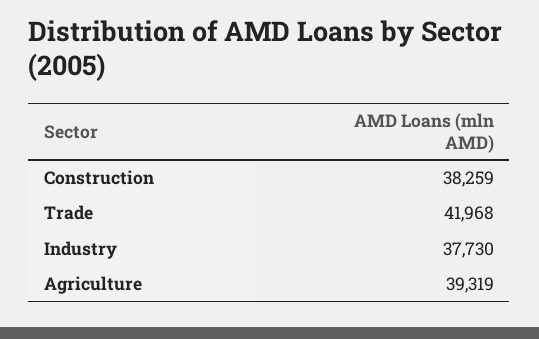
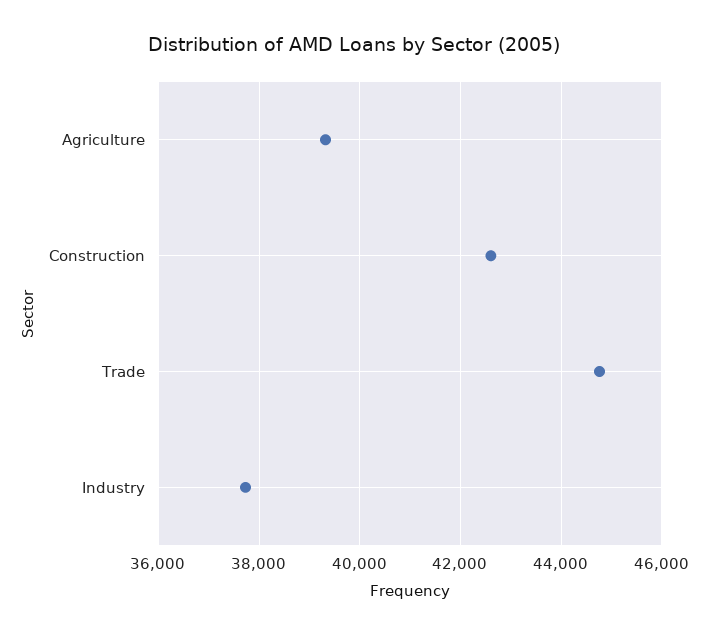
  {
-   "Construction": 38259,
+   "Construction": 42600,
-   "Trade": 41968,
+   "Trade": 44800,
    "Industry": 37730,
    "Agriculture": 39319
  }

